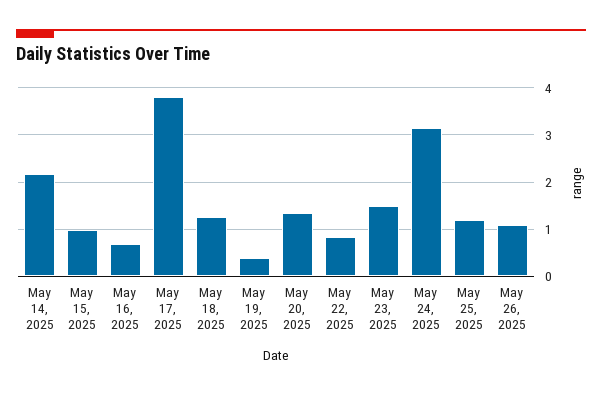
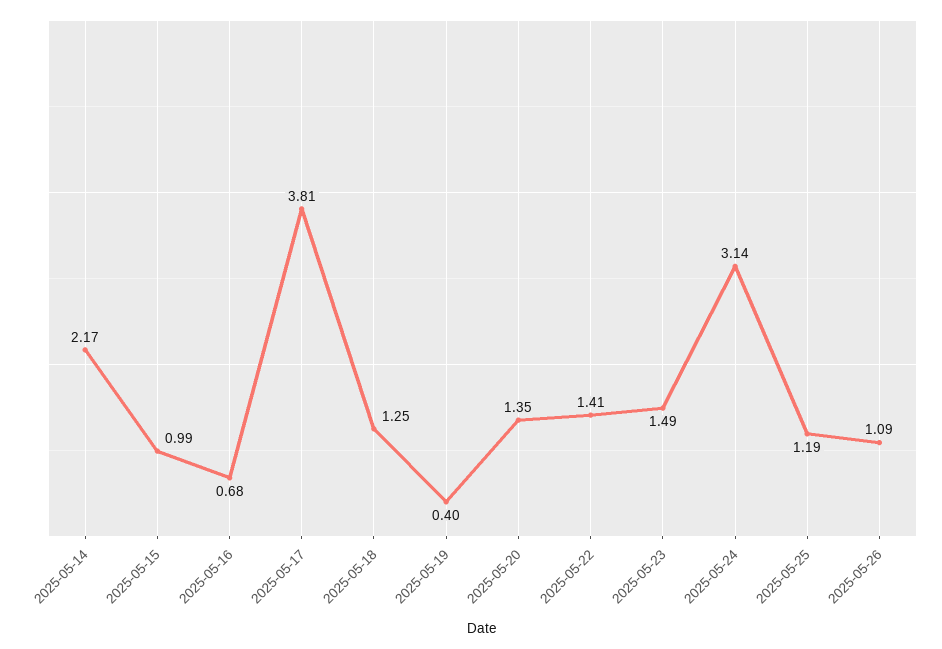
  {
    "May 14, 2025": 2.17,
    "May 15, 2025": 0.99,
    "May 16, 2025": 0.68,
    "May 17, 2025": 3.81,
    "May 18, 2025": 1.25,
    "May 19, 2025": 0.4,
    "May 20, 2025": 1.35,
-   "May 22, 2025": 0.8,
+   "May 22, 2025": 1.41,
    "May 23, 2025": 1.49,
    "May 24, 2025": 3.14,
    "May 25, 2025": 1.19,
    "May 26, 2025": 1.09
  }

